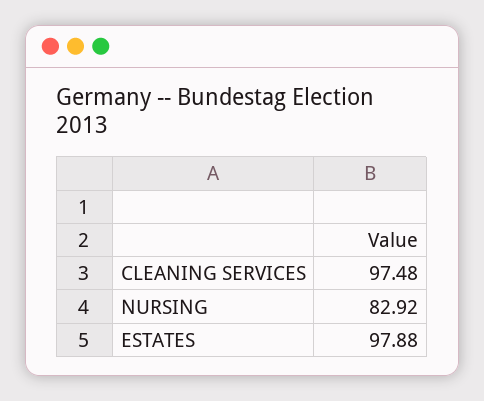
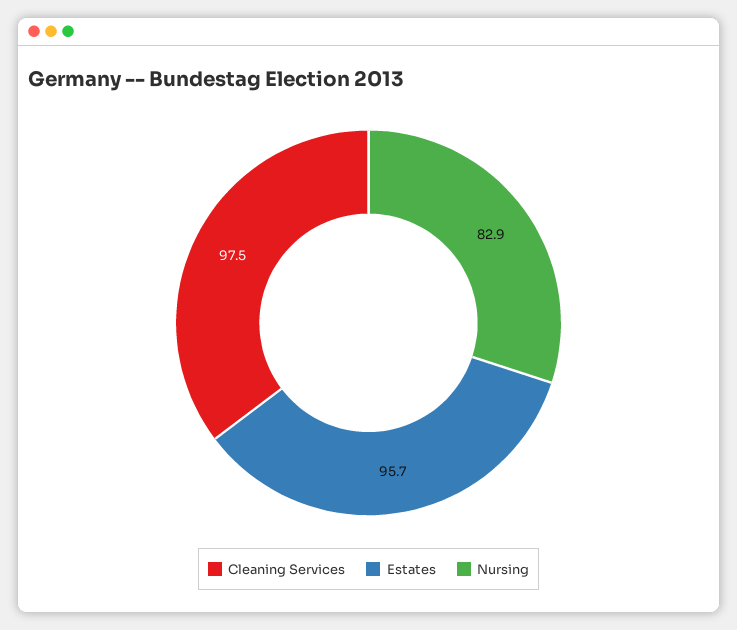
  {
    "CLEANING SERVICES": 97.48,
    "NURSING": 82.92,
-   "ESTATES": 97.88
+   "ESTATES": 95.7
  }

